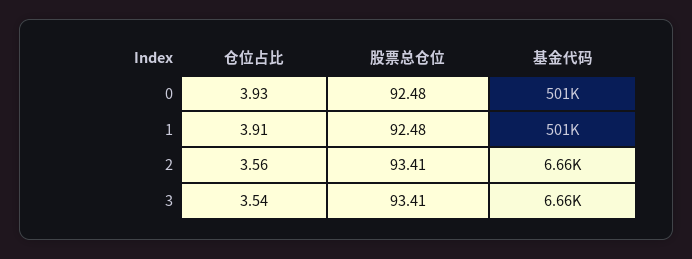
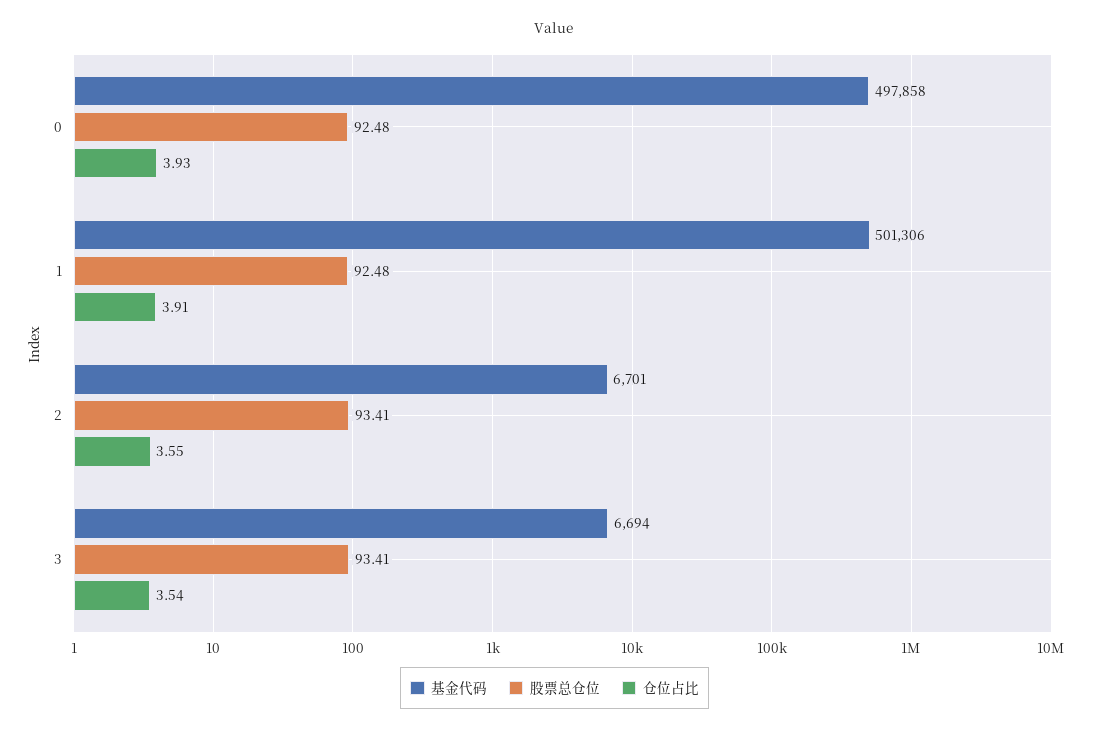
  {
    "仓位占比": {
      "0": 3.93,
      "1": 3.91,
-     "2": 3.56,
+     "2": 3.55,
      "3": 3.54
    },
    "股票总仓位": {
      "0": 92.48,
      "1": 92.48,
      "2": 93.41,
      "3": 93.41
    },
    "基金代码": {
-     "0": 501000,
+     "0": 497858,
      "1": 501306,
-     "2": 6660,
+     "2": 6701,
-     "3": 6660
+     "3": 6694
    }
  }

